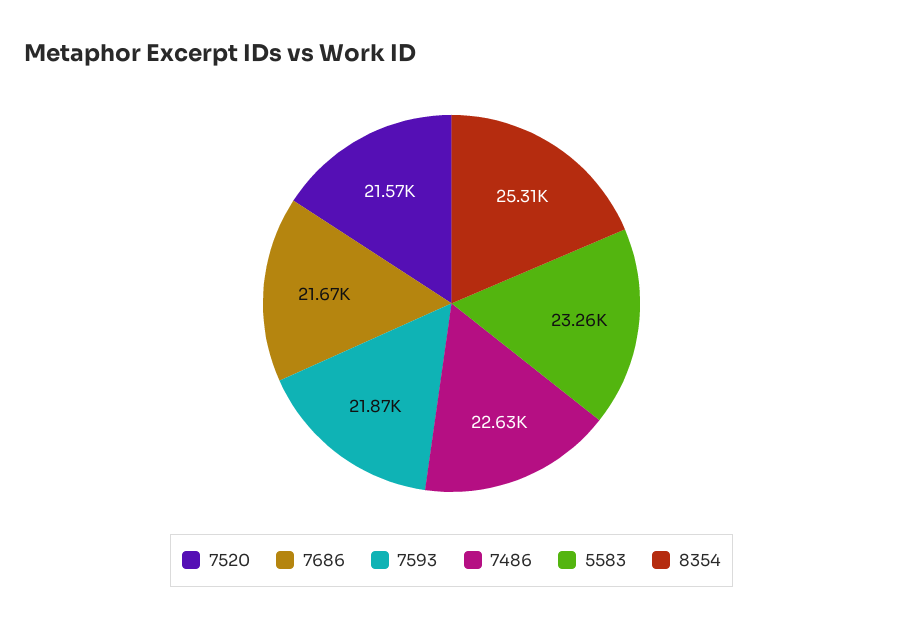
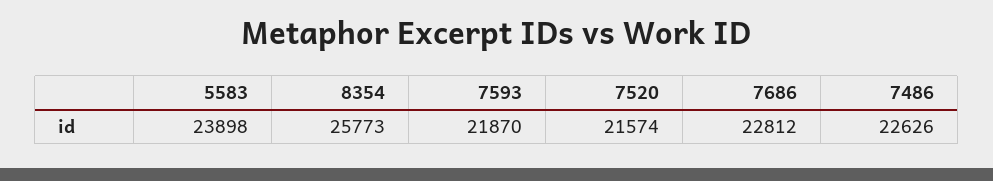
  {
    "7520": 21574,
-   "7686": 21670,
+   "7686": 22812,
    "7593": 21870,
    "7486": 22626,
-   "5583": 23260,
+   "5583": 23898,
-   "8354": 25310
+   "8354": 25773
  }

